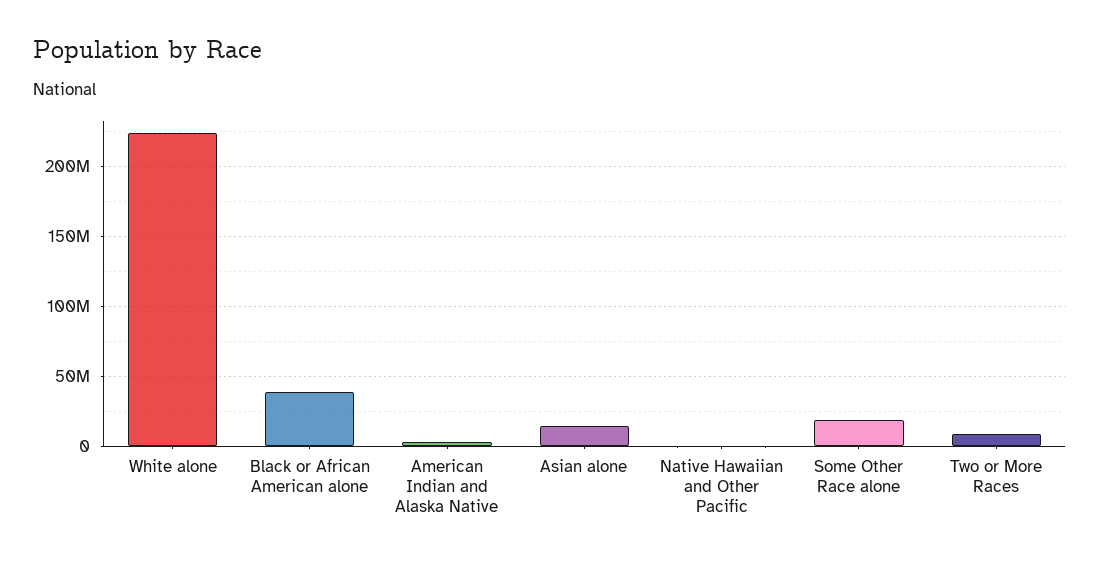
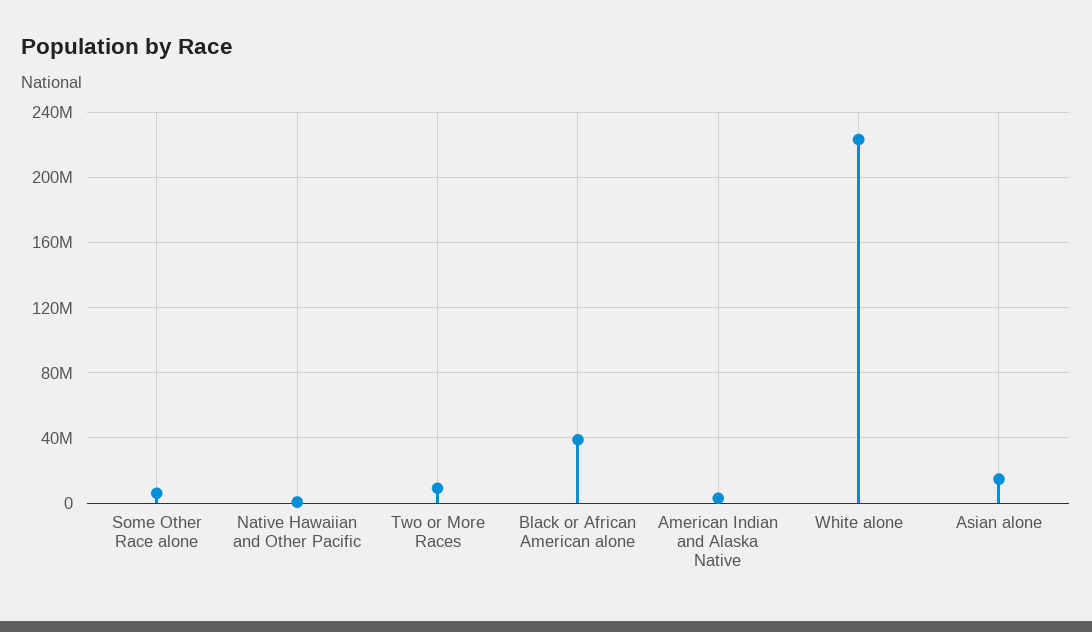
  {
    "White alone": 225000000,
    "Black or African American alone": 40000000,
    "American Indian and Alaska Native": 5000000,
    "Asian alone": 15000000,
    "Native Hawaiian and Other Pacific": 0,
-   "Some Other Race alone": 20000000,
+   "Some Other Race alone": 5000000,
    "Two or More Races": 10000000
  }

